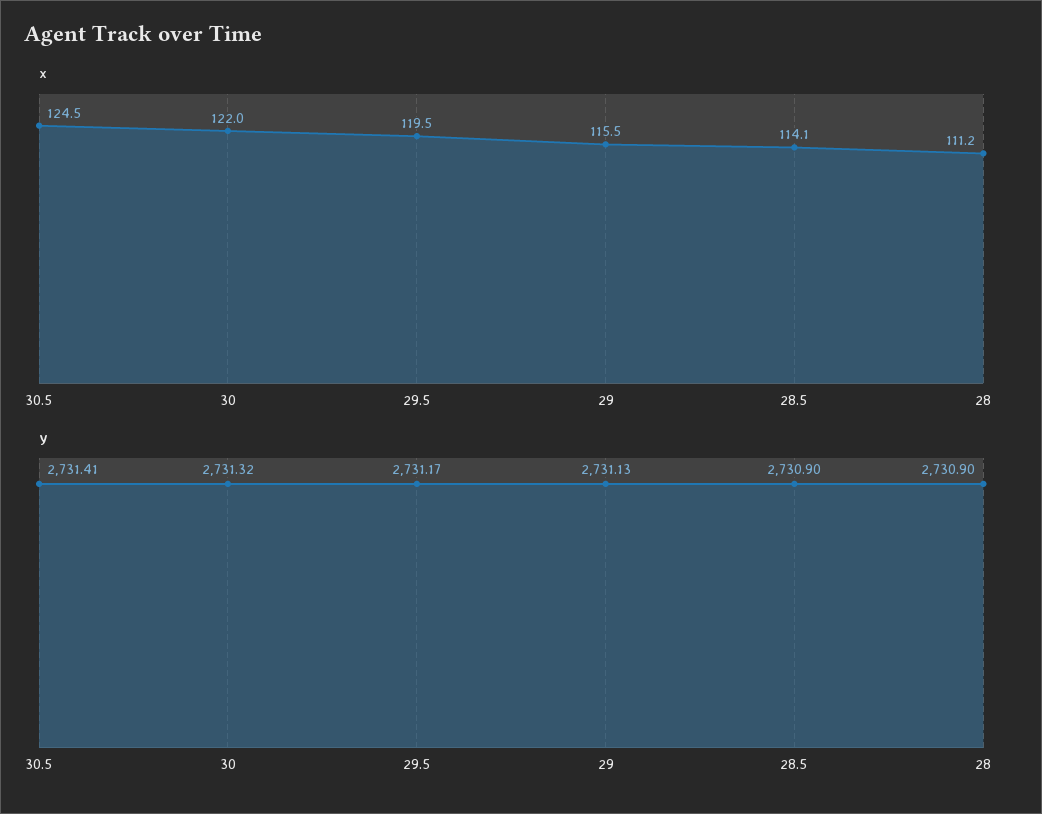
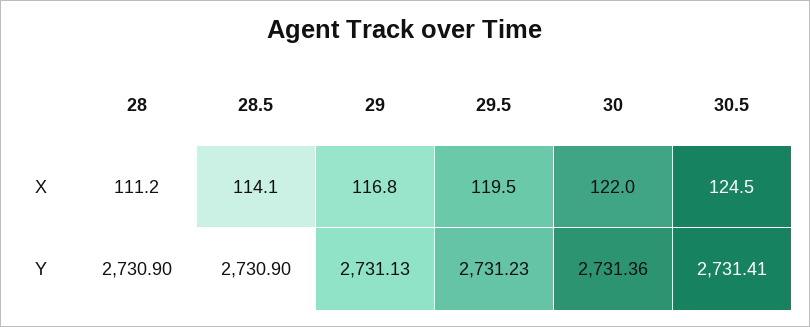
  {
    "x": {
      "30.5": 124.5,
      "30": 122,
      "29.5": 119.5,
-     "29": 115.5,
+     "29": 116.8,
      "28.5": 114.1,
      "28": 111.2
    },
    "y": {
      "30.5": 2731.41,
-     "30": 2731.32,
+     "30": 2731.36,
-     "29.5": 2731.17,
+     "29.5": 2731.23,
      "29": 2731.13,
      "28.5": 2730.9,
      "28": 2730.9
    }
  }

